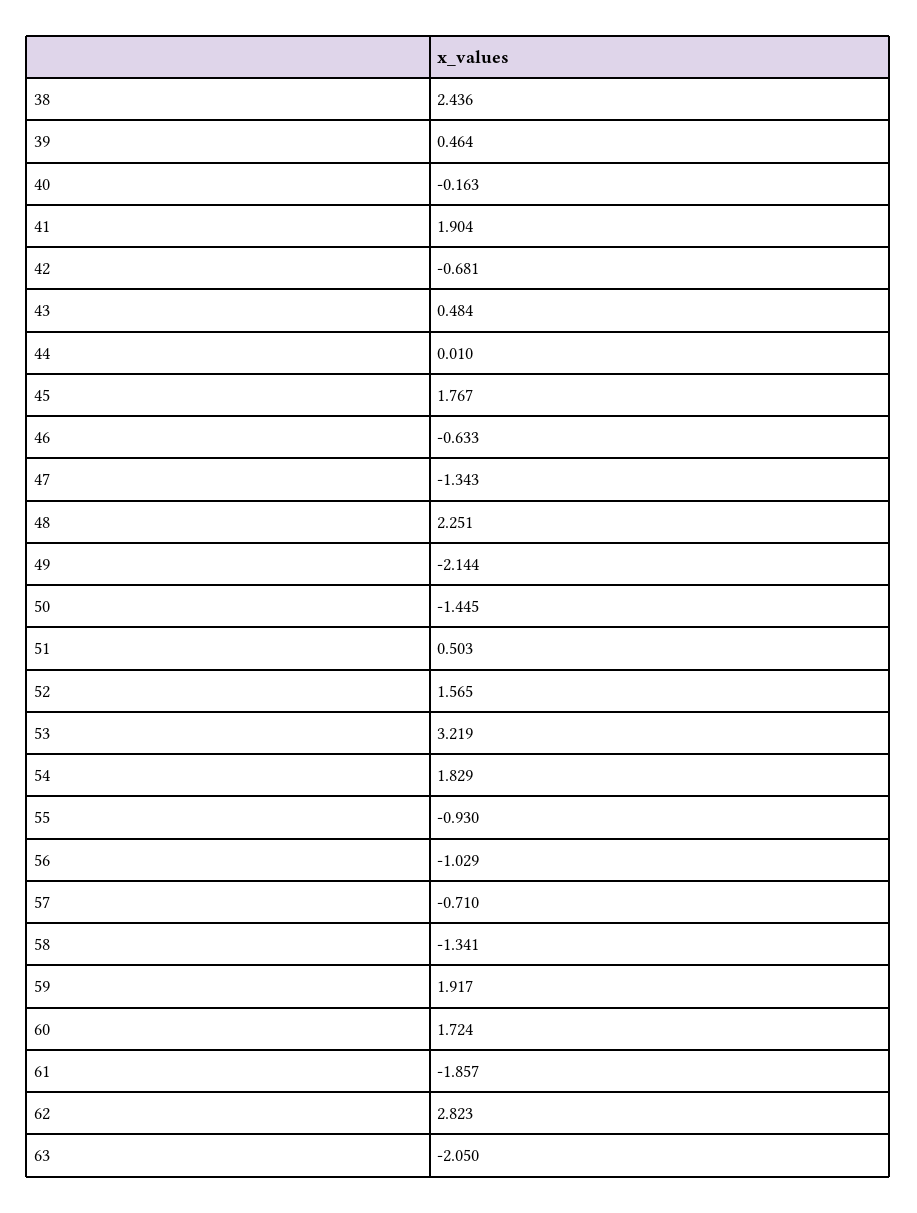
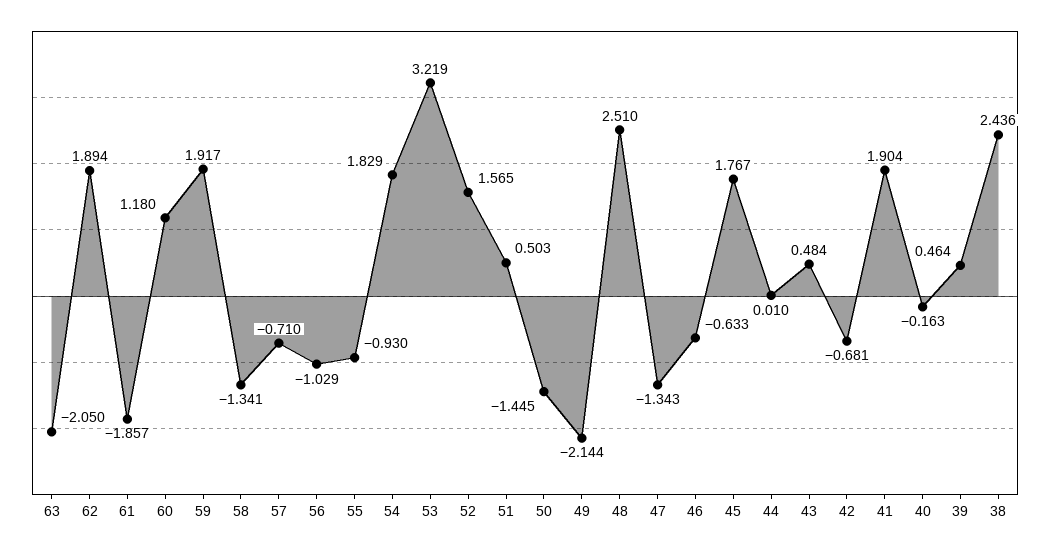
  {
    "38": 2.436,
    "39": 0.464,
    "40": -0.163,
    "41": 1.904,
    "42": -0.681,
    "43": 0.484,
    "44": 0.01,
    "45": 1.767,
    "46": -0.633,
    "47": -1.343,
-   "48": 2.251,
+   "48": 2.51,
    "49": -2.144,
    "50": -1.445,
    "51": 0.503,
    "52": 1.565,
    "53": 3.219,
    "54": 1.829,
    "55": -0.93,
    "56": -1.029,
    "57": -0.71,
    "58": -1.341,
    "59": 1.917,
-   "60": 1.724,
+   "60": 1.18,
    "61": -1.857,
-   "62": 2.823,
+   "62": 1.894,
    "63": -2.05
  }

